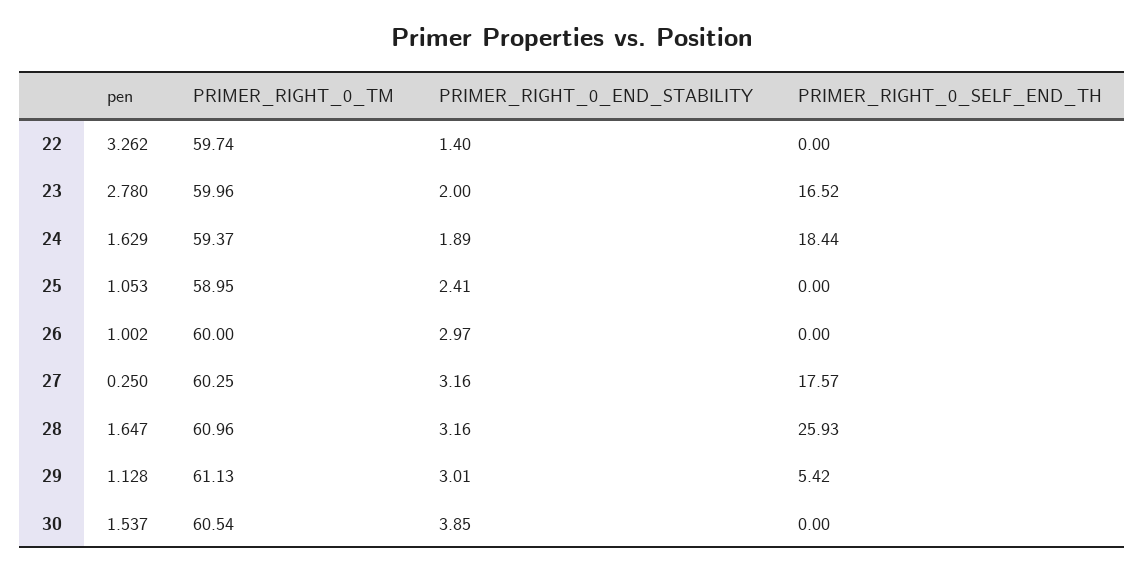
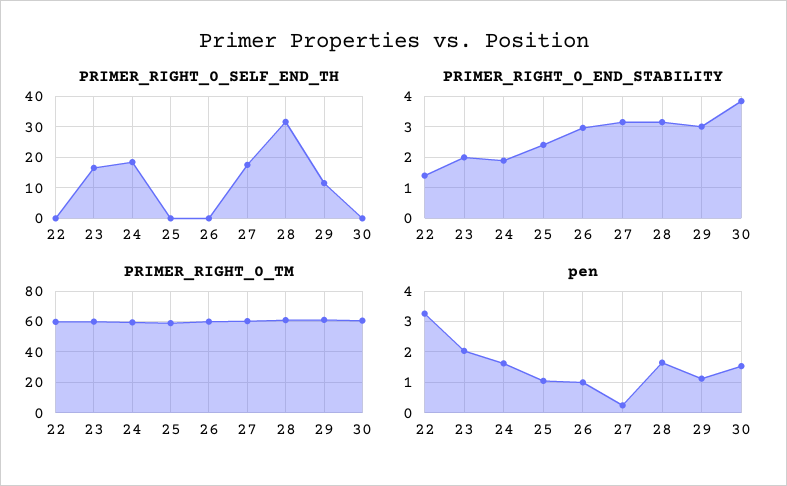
  {
    "pen": {
      "22": 3.262,
-     "23": 2.78,
+     "23": 2,
      "24": 1.629,
      "25": 1.053,
      "26": 1.002,
      "27": 0.25,
      "28": 1.647,
      "29": 1.128,
      "30": 1.537
    },
    "PRIMER_RIGHT_0_TM": {
      "22": 59.74,
      "23": 59.96,
      "24": 59.37,
      "25": 58.95,
      "26": 60,
      "27": 60.25,
      "28": 60.96,
      "29": 61.13,
      "30": 60.54
    },
    "PRIMER_RIGHT_0_END_STABILITY": {
      "22": 1.4,
      "23": 2,
      "24": 1.89,
      "25": 2.41,
      "26": 2.97,
      "27": 3.16,
      "28": 3.16,
      "29": 3.01,
      "30": 3.85
    },
    "PRIMER_RIGHT_0_SELF_END_TH": {
      "22": 0,
      "23": 16.52,
      "24": 18.44,
      "25": 0,
      "26": 0,
      "27": 17.57,
-     "28": 25.93,
+     "28": 32,
-     "29": 5.42,
+     "29": 12,
      "30": 0
    }
  }

